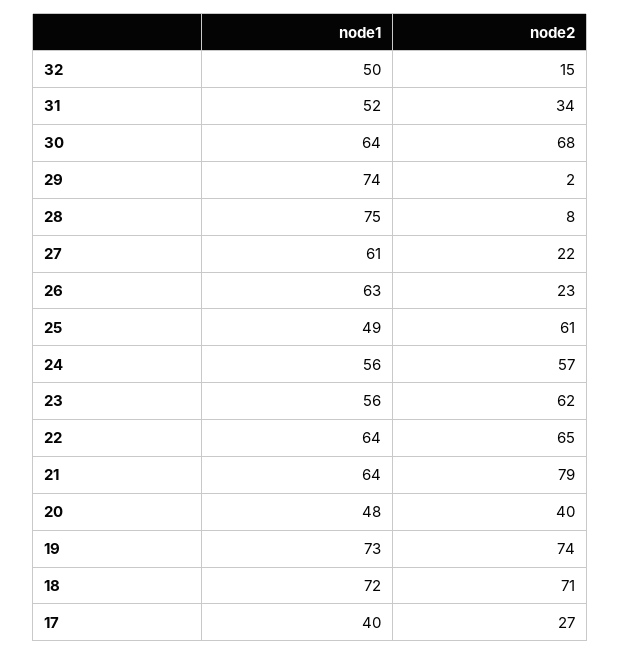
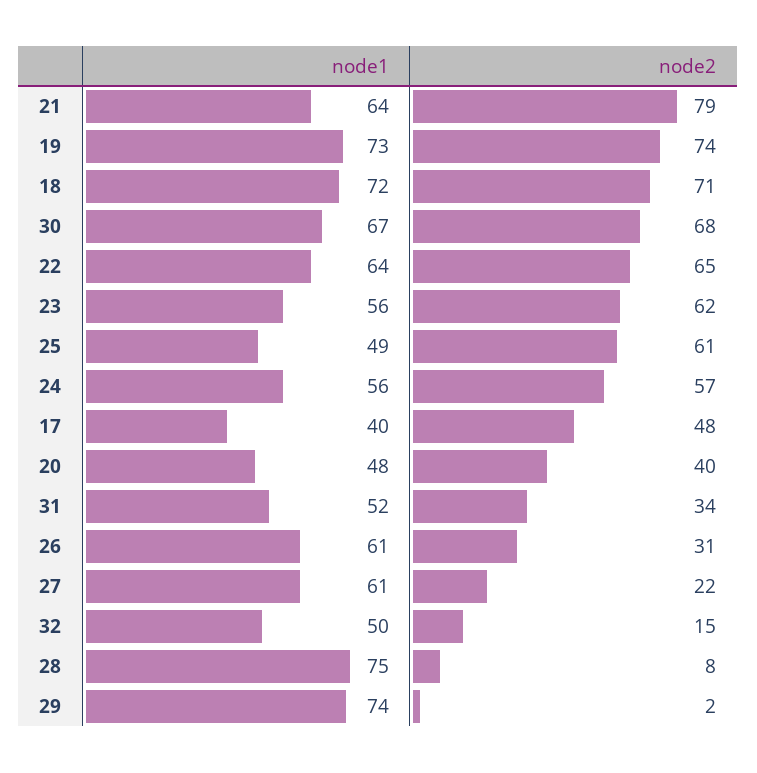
  {
    "node1": {
      "32": 50,
      "31": 52,
-     "30": 64,
+     "30": 67,
      "29": 74,
      "28": 75,
      "27": 61,
-     "26": 63,
+     "26": 61,
      "25": 49,
      "24": 56,
      "23": 56,
      "22": 64,
      "21": 64,
      "20": 48,
      "19": 73,
      "18": 72,
      "17": 40
    },
    "node2": {
      "32": 15,
      "31": 34,
      "30": 68,
      "29": 2,
      "28": 8,
      "27": 22,
-     "26": 23,
+     "26": 31,
      "25": 61,
      "24": 57,
      "23": 62,
      "22": 65,
      "21": 79,
      "20": 40,
      "19": 74,
      "18": 71,
-     "17": 27
+     "17": 48
    }
  }

